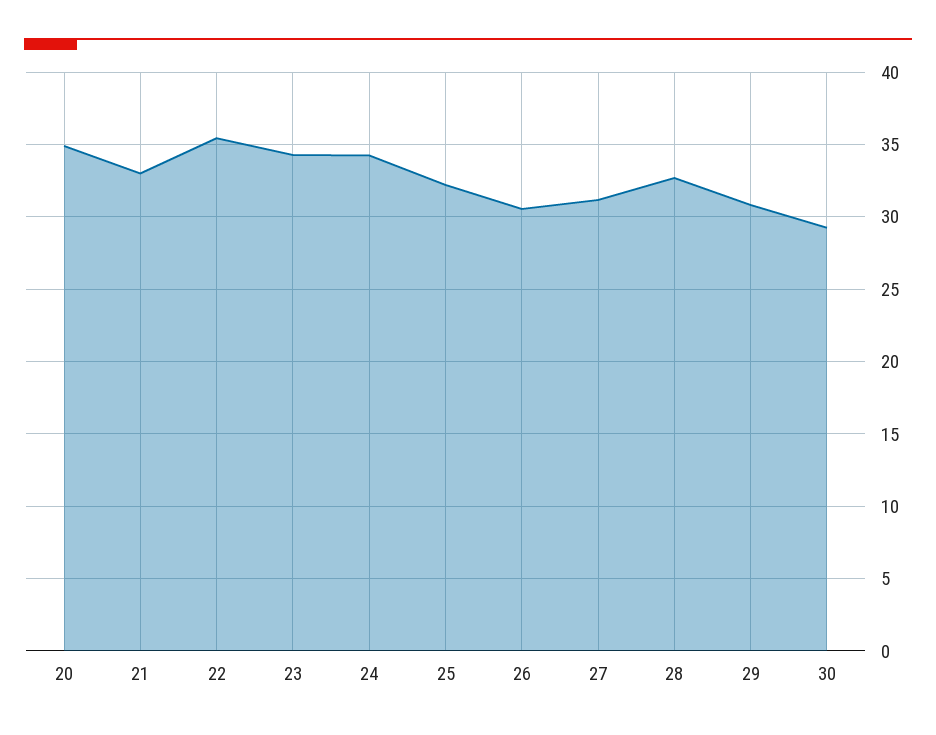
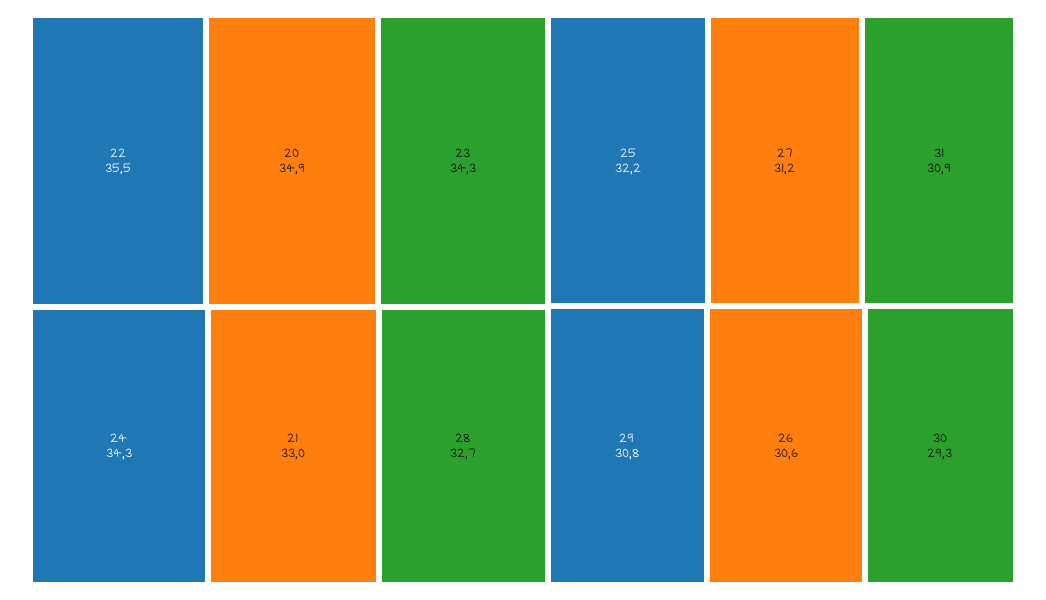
  {
    "20": 34.9,
    "21": 33,
    "22": 35.5,
    "23": 34.3,
    "24": 34.3,
    "25": 32.2,
    "26": 30.6,
    "27": 31.2,
    "28": 32.7,
    "29": 30.8,
-   "30": 29.3
+   "30": 29.3,
+   "31": 30.9
  }

